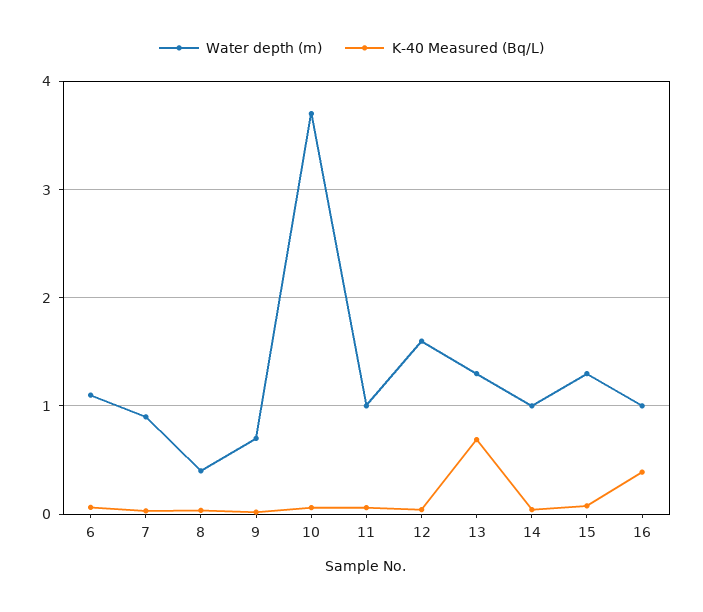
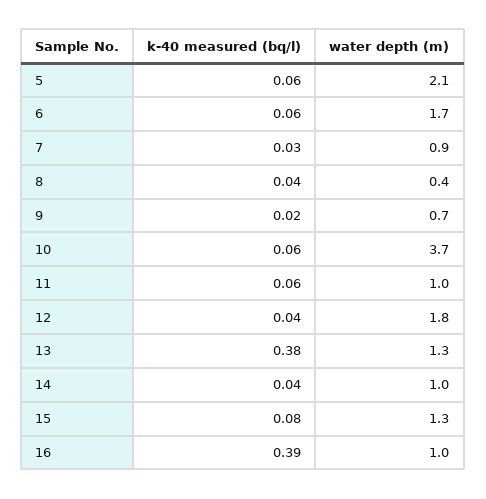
  {
    "Water depth (m)": {
-     "6": 1.1,
+     "6": 1.7,
      "7": 0.9,
      "8": 0.4,
      "9": 0.7,
      "10": 3.7,
      "11": 1,
-     "12": 1.6,
+     "12": 1.8,
      "13": 1.3,
      "14": 1,
      "15": 1.3,
-     "16": 1
+     "16": 1,
+     "5": 2.1
    },
    "K-40 Measured (Bq/L)": {
      "6": 0.06,
      "7": 0.03,
      "8": 0.04,
      "9": 0.02,
      "10": 0.06,
      "11": 0.06,
      "12": 0.04,
-     "13": 0.7,
+     "13": 0.38,
      "14": 0.04,
      "15": 0.08,
-     "16": 0.39
+     "16": 0.39,
+     "5": 0.06
    }
  }

